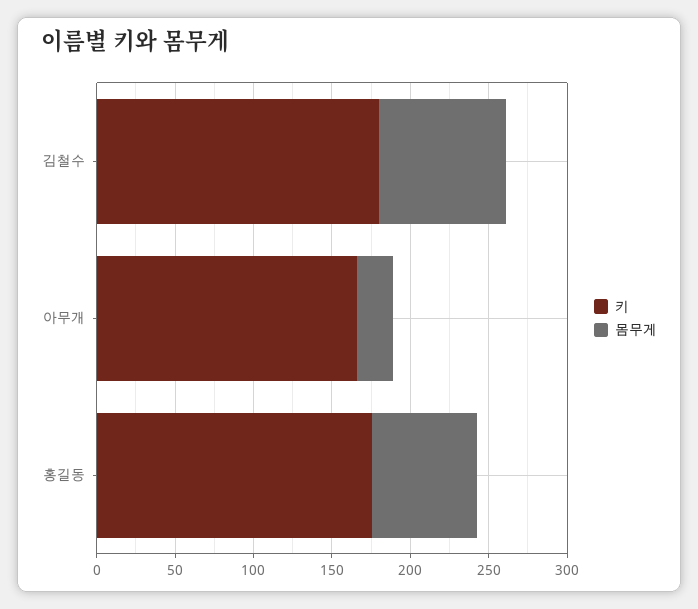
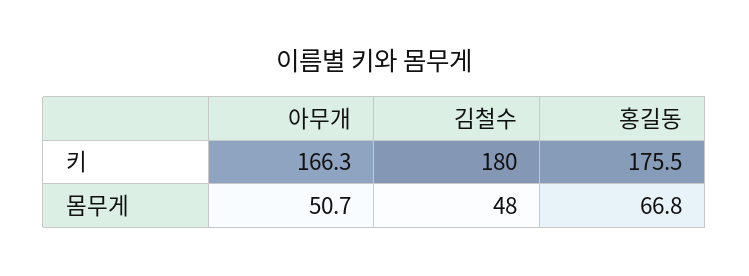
  {
    "키": {
      "김철수": 180,
      "아무개": 166.3,
      "홍길동": 175.5
    },
    "몸무게": {
-     "김철수": 80,
+     "김철수": 48,
-     "아무개": 20,
+     "아무개": 50.7,
      "홍길동": 66.8
    }
  }

